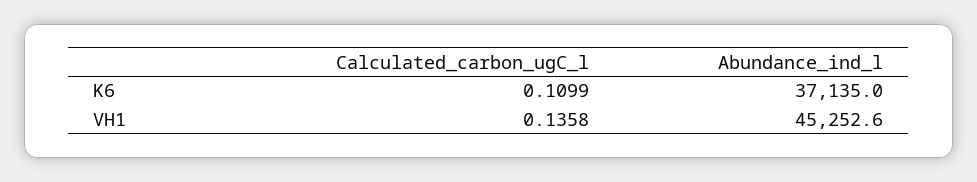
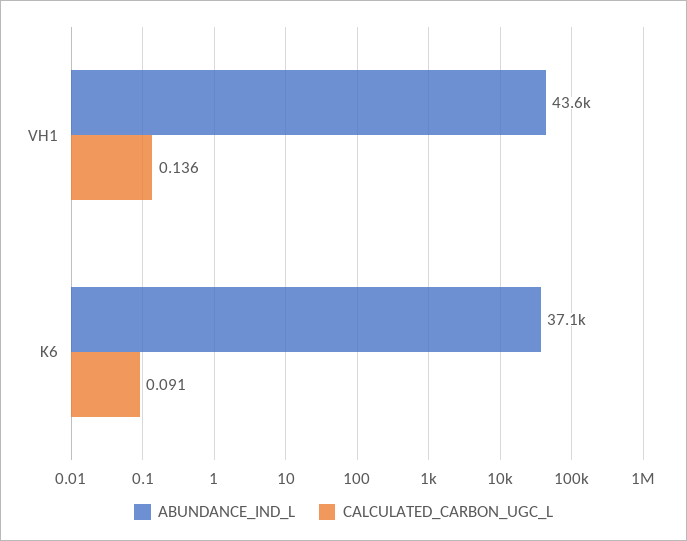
  {
    "Calculated_carbon_ugC_l": {
-     "K6": 0.1099,
+     "K6": 0.091,
      "VH1": 0.1358
    },
    "Abundance_ind_l": {
      "K6": 37135,
-     "VH1": 45252.6
+     "VH1": 43600
    }
  }

